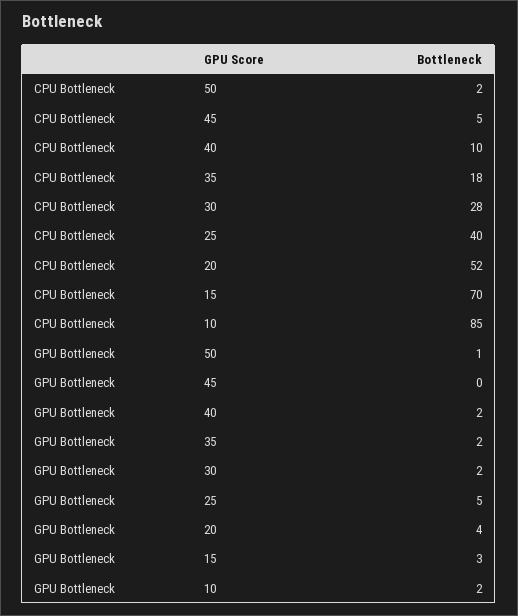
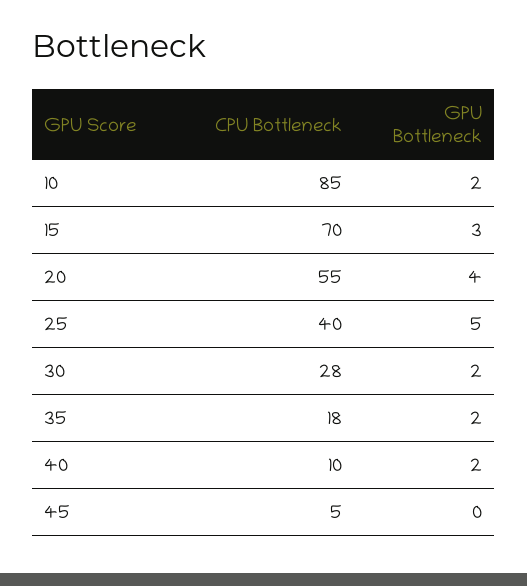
  {
    "CPU Bottleneck": {
-     "50": 2,
      "45": 5,
      "40": 10,
      "35": 18,
      "30": 28,
      "25": 40,
-     "20": 52,
+     "20": 55,
      "15": 70,
      "10": 85
    },
    "GPU Bottleneck": {
-     "50": 1,
      "45": 0,
      "40": 2,
      "35": 2,
      "30": 2,
      "25": 5,
      "20": 4,
      "15": 3,
      "10": 2
    }
  }

